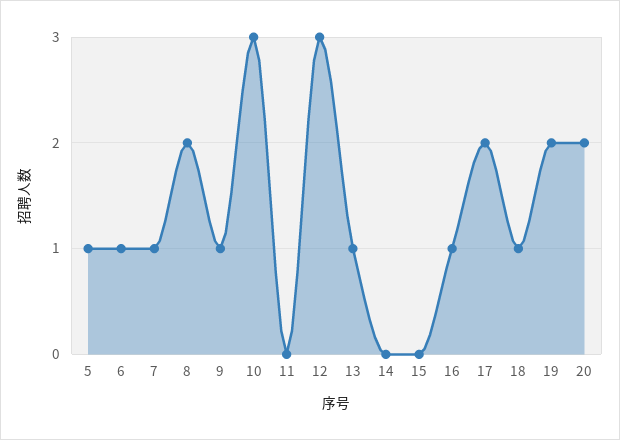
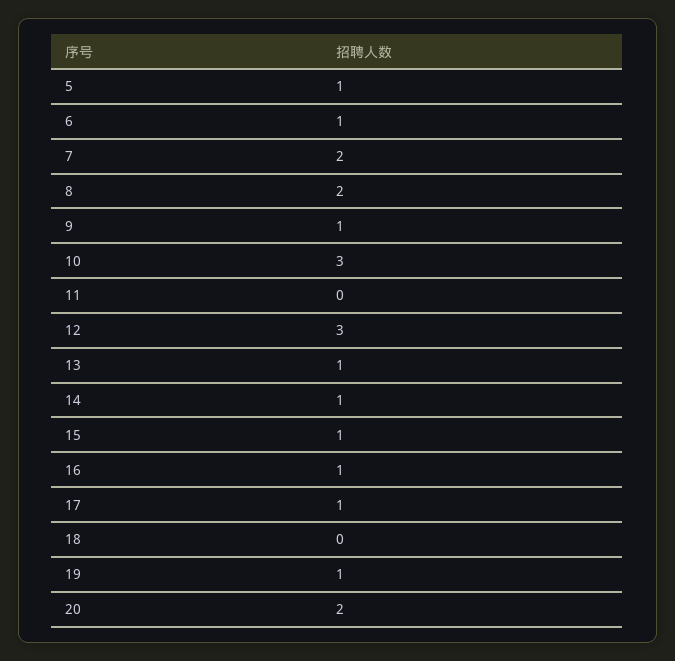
  {
    "5": 1,
    "6": 1,
-   "7": 1,
+   "7": 2,
    "8": 2,
    "9": 1,
    "10": 3,
    "11": 0,
    "12": 3,
    "13": 1,
-   "14": 0,
+   "14": 1,
-   "15": 0,
+   "15": 1,
    "16": 1,
-   "17": 2,
+   "17": 1,
-   "18": 1,
+   "18": 0,
-   "19": 2,
+   "19": 1,
    "20": 2
  }

